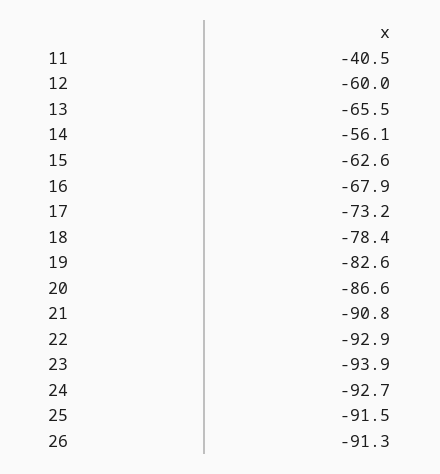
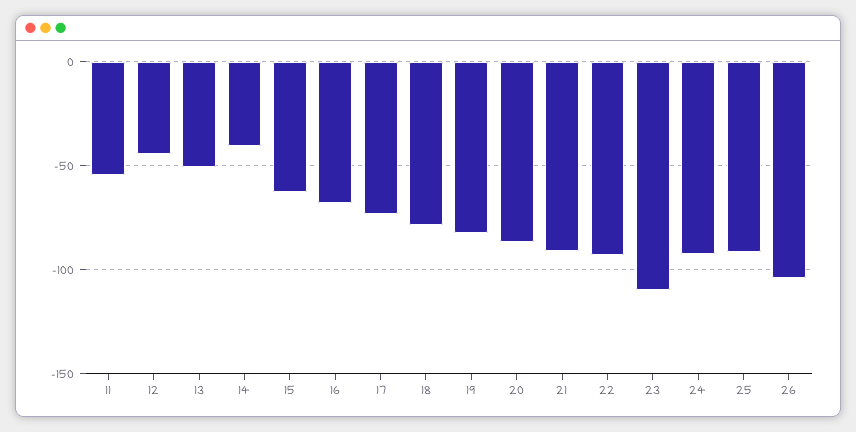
  {
-   "11": -40.5,
+   "11": -55,
-   "12": -60,
+   "12": -45,
-   "13": -65.5,
+   "13": -50,
-   "14": -56.1,
+   "14": -40,
    "15": -62.6,
    "16": -67.9,
    "17": -73.2,
    "18": -78.4,
    "19": -82.6,
    "20": -86.6,
    "21": -90.8,
    "22": -92.9,
-   "23": -93.9,
+   "23": -110,
    "24": -92.7,
    "25": -91.5,
-   "26": -91.3
+   "26": -105
  }

